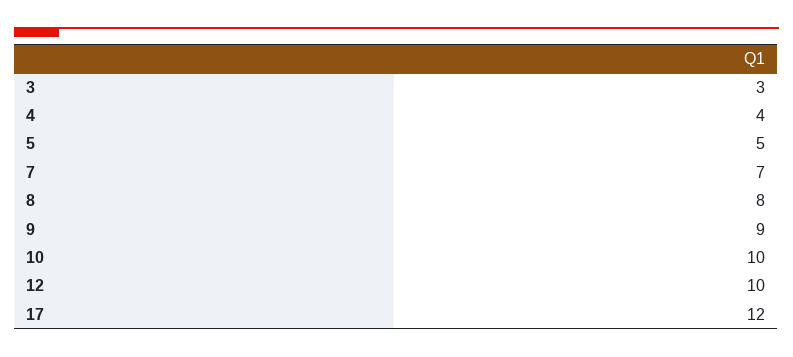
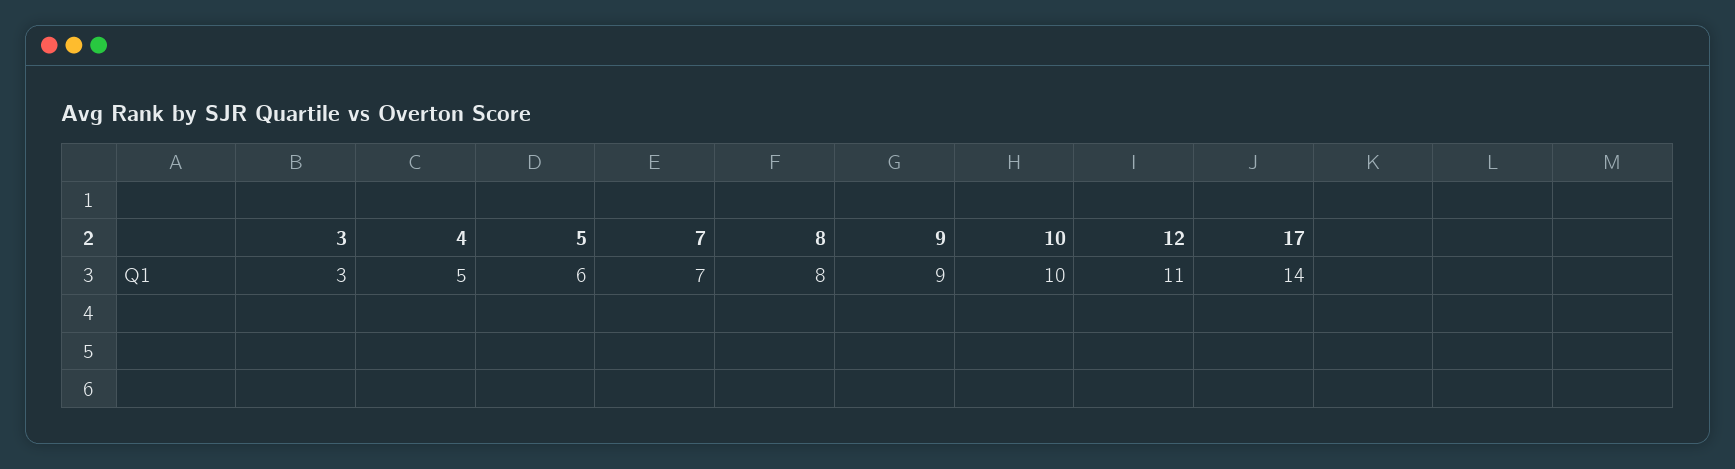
  {
    "3": 3,
-   "4": 4,
+   "4": 5,
-   "5": 5,
+   "5": 6,
    "7": 7,
    "8": 8,
    "9": 9,
    "10": 10,
-   "12": 10,
+   "12": 11,
-   "17": 12
+   "17": 14
  }

